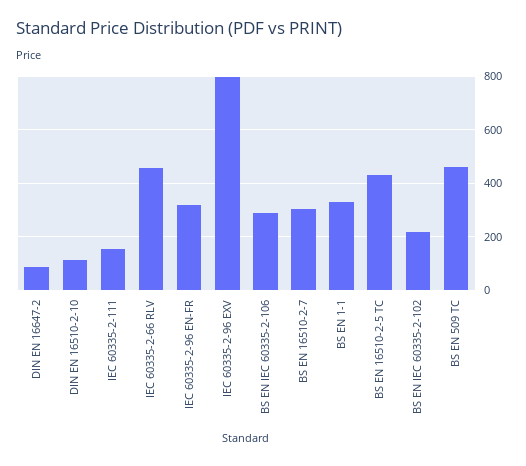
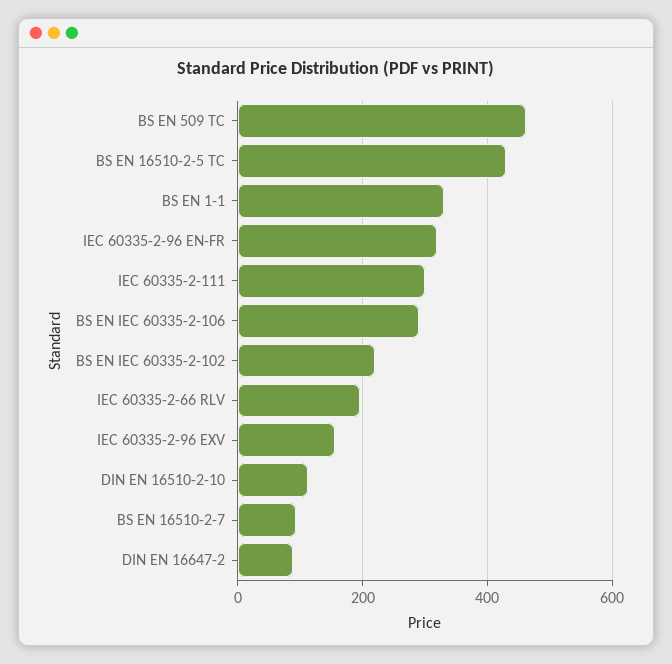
  {
    "DIN EN 16647-2": 80,
    "DIN EN 16510-2-10": 120,
-   "IEC 60335-2-111": 150,
+   "IEC 60335-2-111": 300,
-   "IEC 60335-2-66 RLV": 450,
+   "IEC 60335-2-66 RLV": 200,
    "IEC 60335-2-96 EN-FR": 320,
-   "IEC 60335-2-96 EXV": 800,
+   "IEC 60335-2-96 EXV": 160,
    "BS EN IEC 60335-2-106": 300,
-   "BS EN 16510-2-7": 300,
+   "BS EN 16510-2-7": 100,
    "BS EN 1-1": 340,
    "BS EN 16510-2-5 TC": 440,
    "BS EN IEC 60335-2-102": 220,
    "BS EN 509 TC": 460
  }

